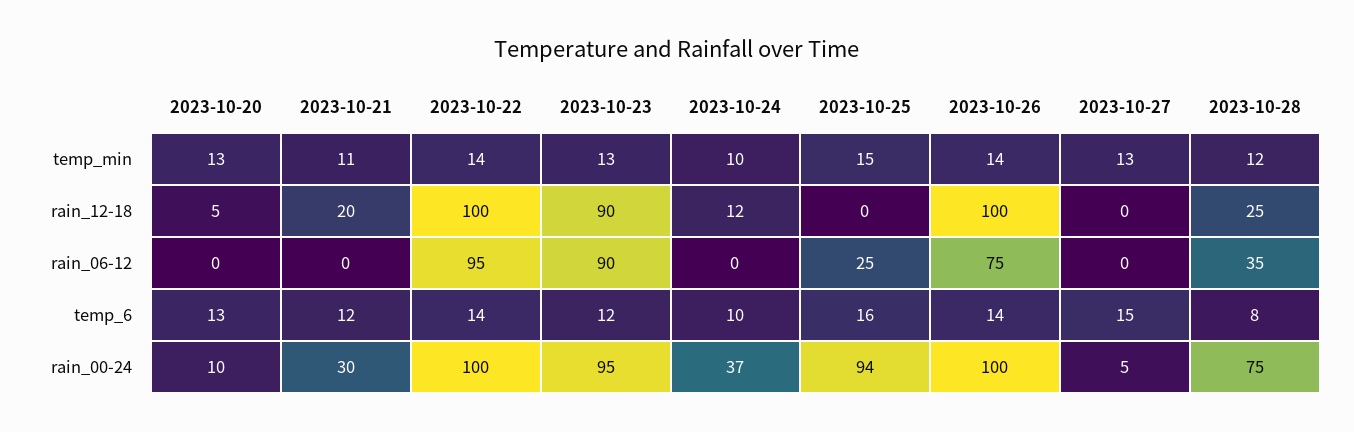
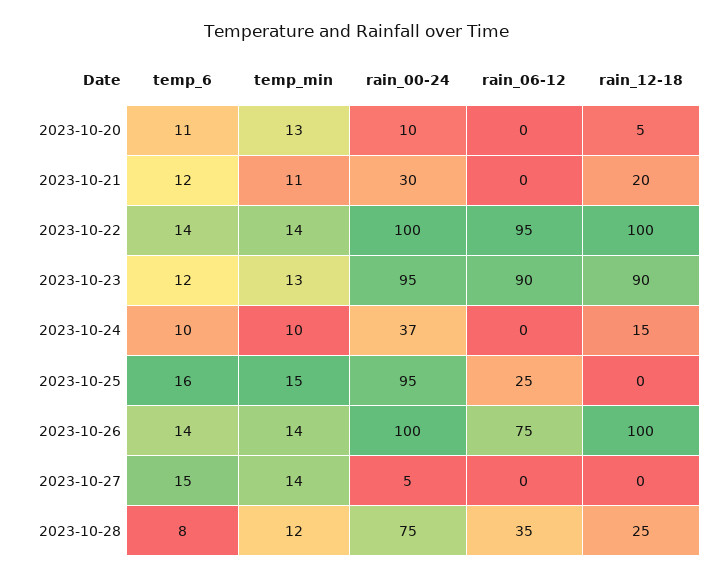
  {
    "2023-10-20": {
      "temp_min": 13,
      "rain_12-18": 5,
      "rain_06-12": 0,
-     "temp_6": 13,
+     "temp_6": 11,
      "rain_00-24": 10
    },
    "2023-10-21": {
      "temp_min": 11,
      "rain_12-18": 20,
      "rain_06-12": 0,
      "temp_6": 12,
      "rain_00-24": 30
    },
    "2023-10-22": {
      "temp_min": 14,
      "rain_12-18": 100,
      "rain_06-12": 95,
      "temp_6": 14,
      "rain_00-24": 100
    },
    "2023-10-23": {
      "temp_min": 13,
      "rain_12-18": 90,
      "rain_06-12": 90,
      "temp_6": 12,
      "rain_00-24": 95
    },
    "2023-10-24": {
      "temp_min": 10,
-     "rain_12-18": 12,
+     "rain_12-18": 15,
      "rain_06-12": 0,
      "temp_6": 10,
      "rain_00-24": 37
    },
    "2023-10-25": {
      "temp_min": 15,
      "rain_12-18": 0,
      "rain_06-12": 25,
      "temp_6": 16,
-     "rain_00-24": 94
+     "rain_00-24": 95
    },
    "2023-10-26": {
      "temp_min": 14,
      "rain_12-18": 100,
      "rain_06-12": 75,
      "temp_6": 14,
      "rain_00-24": 100
    },
    "2023-10-27": {
-     "temp_min": 13,
+     "temp_min": 14,
      "rain_12-18": 0,
      "rain_06-12": 0,
      "temp_6": 15,
      "rain_00-24": 5
    },
    "2023-10-28": {
      "temp_min": 12,
      "rain_12-18": 25,
      "rain_06-12": 35,
      "temp_6": 8,
      "rain_00-24": 75
    }
  }

